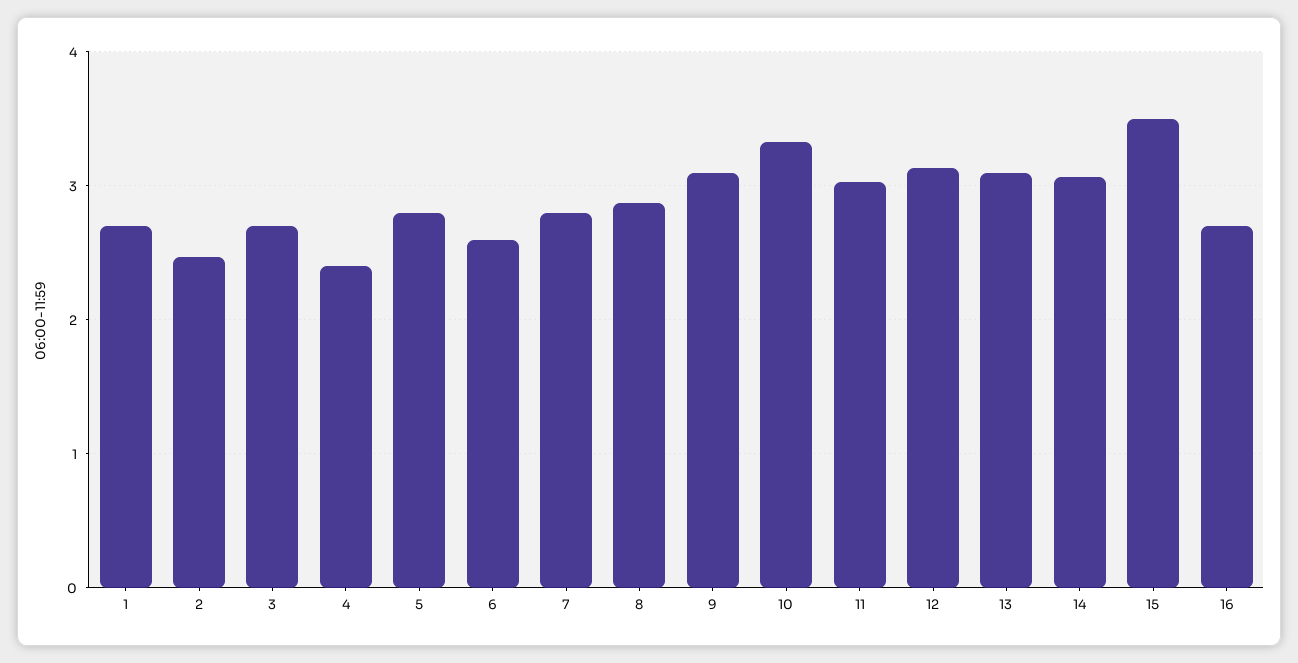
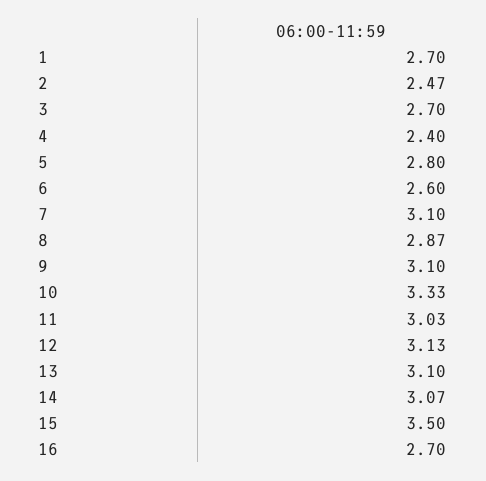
  {
    "1": 2.7,
    "2": 2.47,
    "3": 2.7,
    "4": 2.4,
    "5": 2.8,
    "6": 2.6,
-   "7": 2.8,
+   "7": 3.1,
    "8": 2.87,
    "9": 3.1,
    "10": 3.33,
    "11": 3.03,
    "12": 3.13,
    "13": 3.1,
    "14": 3.07,
    "15": 3.5,
    "16": 2.7
  }

